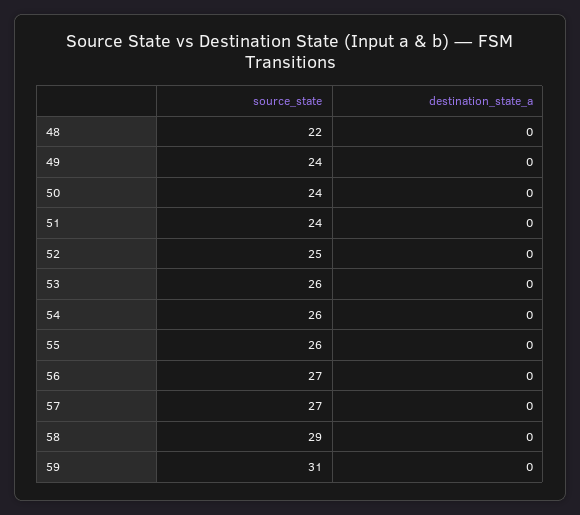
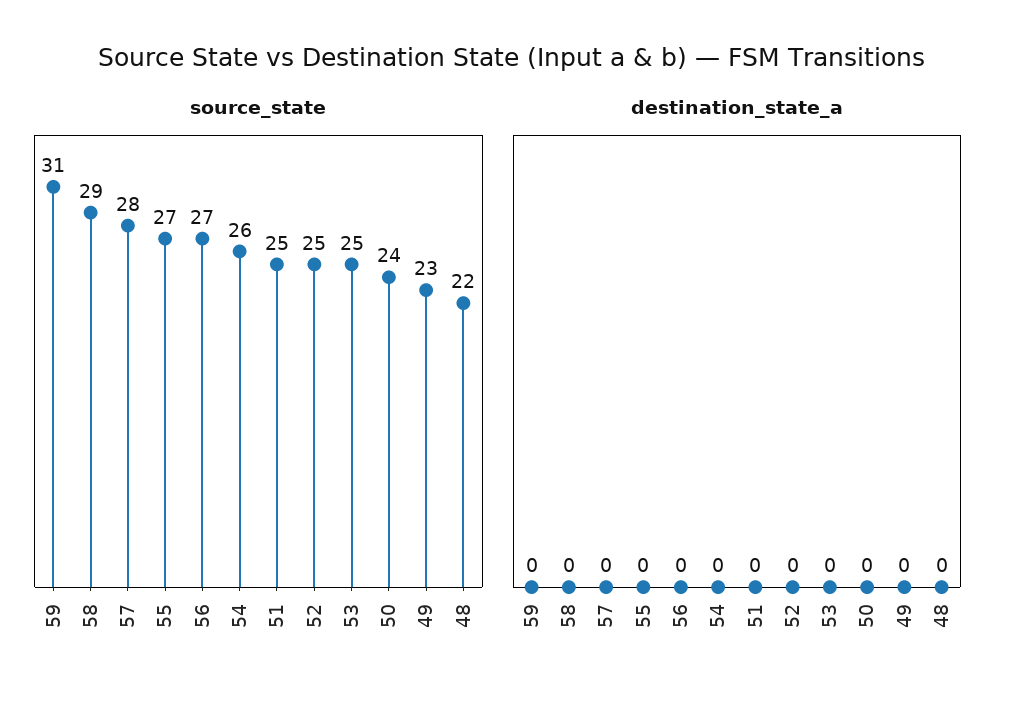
  {
    "source_state": {
      "48": 22,
-     "49": 24,
+     "49": 23,
      "50": 24,
-     "51": 24,
+     "51": 25,
      "52": 25,
-     "53": 26,
+     "53": 25,
      "54": 26,
-     "55": 26,
+     "55": 27,
      "56": 27,
-     "57": 27,
+     "57": 28,
      "58": 29,
      "59": 31
    },
    "destination_state_a": {
      "48": 0,
      "49": 0,
      "50": 0,
      "51": 0,
      "52": 0,
      "53": 0,
      "54": 0,
      "55": 0,
      "56": 0,
      "57": 0,
      "58": 0,
      "59": 0
    }
  }

